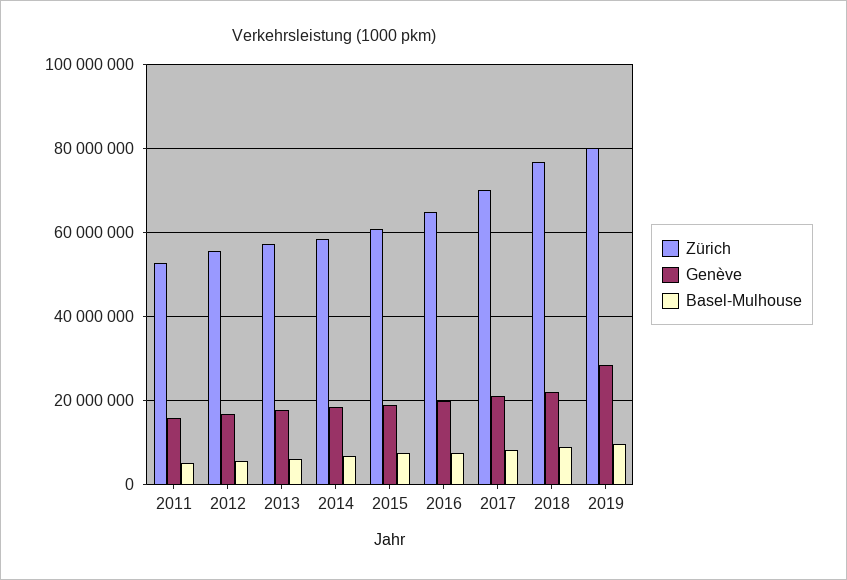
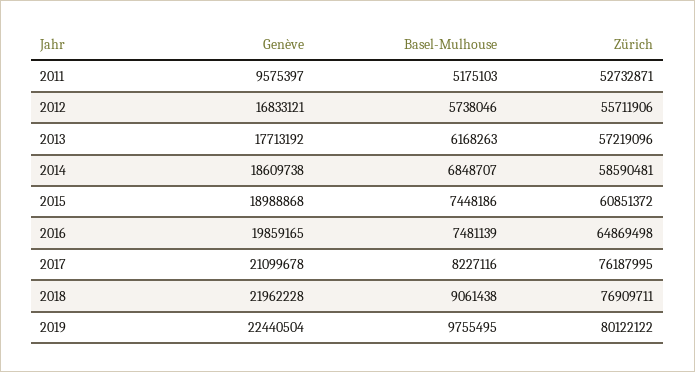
  {
    "Zürich": {
      "2011": 52732871,
      "2012": 55711906,
      "2013": 57219096,
      "2014": 58590481,
      "2015": 60851372,
      "2016": 64869498,
-     "2017": 70000000,
+     "2017": 76187995,
      "2018": 76909711,
      "2019": 80122122
    },
    "Genève": {
-     "2011": 16000000,
+     "2011": 9575397,
      "2012": 16833121,
      "2013": 17713192,
      "2014": 18609738,
      "2015": 18988868,
      "2016": 19859165,
      "2017": 21099678,
      "2018": 21962228,
-     "2019": 28000000
+     "2019": 22440504
    },
    "Basel-Mulhouse": {
      "2011": 5175103,
      "2012": 5738046,
      "2013": 6168263,
      "2014": 6848707,
      "2015": 7448186,
      "2016": 7481139,
      "2017": 8227116,
      "2018": 9061438,
      "2019": 9755495
    }
  }

